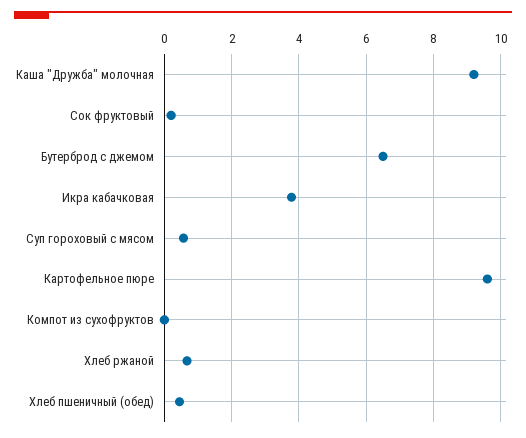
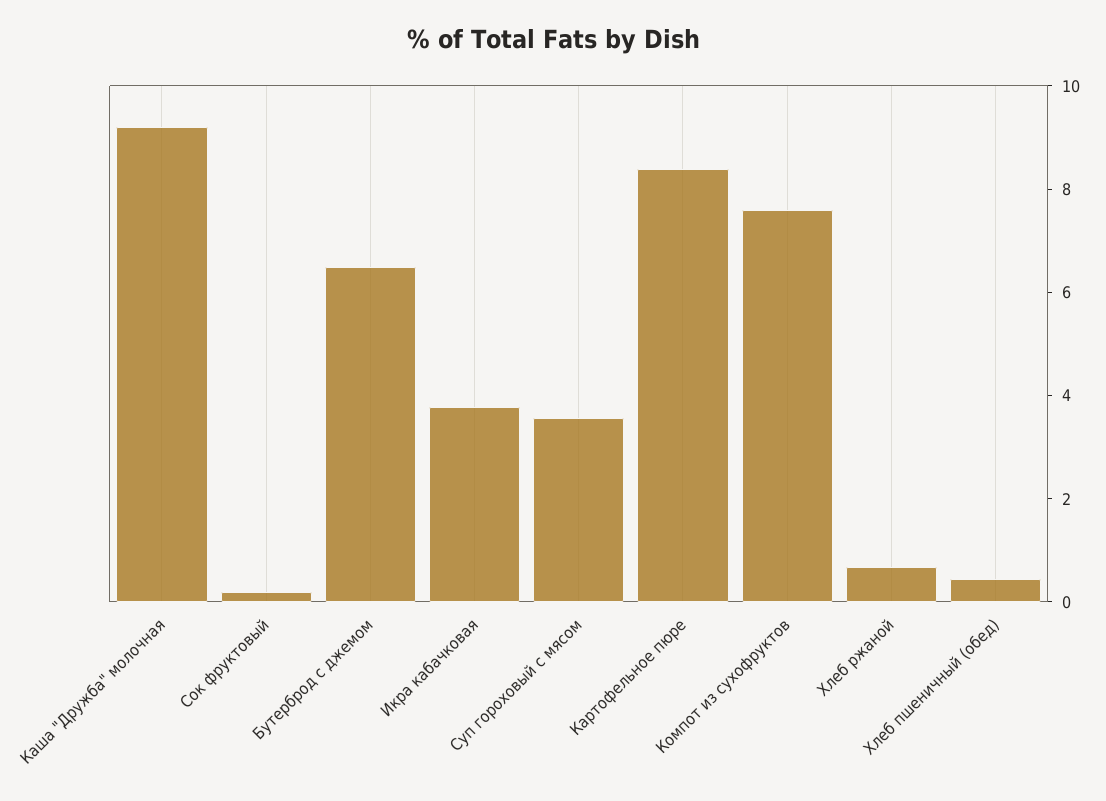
  {
    "Каша \"Дружба\" молочная": 9.2,
    "Сок фруктовый": 0.2,
    "Бутерброд с джемом": 6.6,
    "Икра кабачковая": 3.8,
-   "Суп гороховый с мясом": 0.6,
+   "Суп гороховый с мясом": 3.5,
-   "Картофельное пюре": 9.6,
+   "Картофельное пюре": 8.5,
-   "Компот из сухофруктов": 0,
+   "Компот из сухофруктов": 7.5,
    "Хлеб ржаной": 0.6,
    "Хлеб пшеничный (обед)": 0.4
  }

